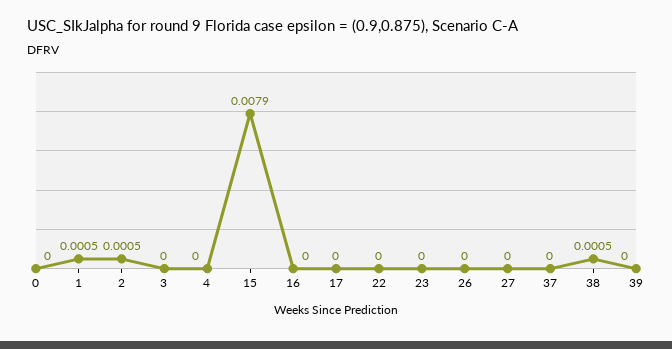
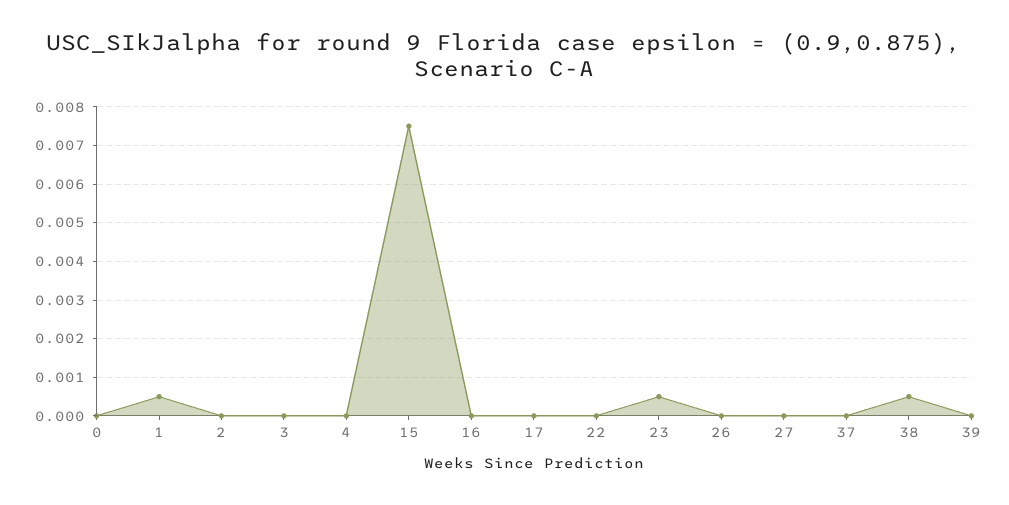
  {
    "0": 0,
    "1": 0.0005,
-   "2": 0.0005,
+   "2": 0,
    "3": 0,
    "4": 0,
-   "15": 0.0079,
+   "15": 0.0075,
    "16": 0,
    "17": 0,
    "22": 0,
-   "23": 0,
+   "23": 0.0005,
    "26": 0,
    "27": 0,
    "37": 0,
    "38": 0.0005,
    "39": 0
  }

